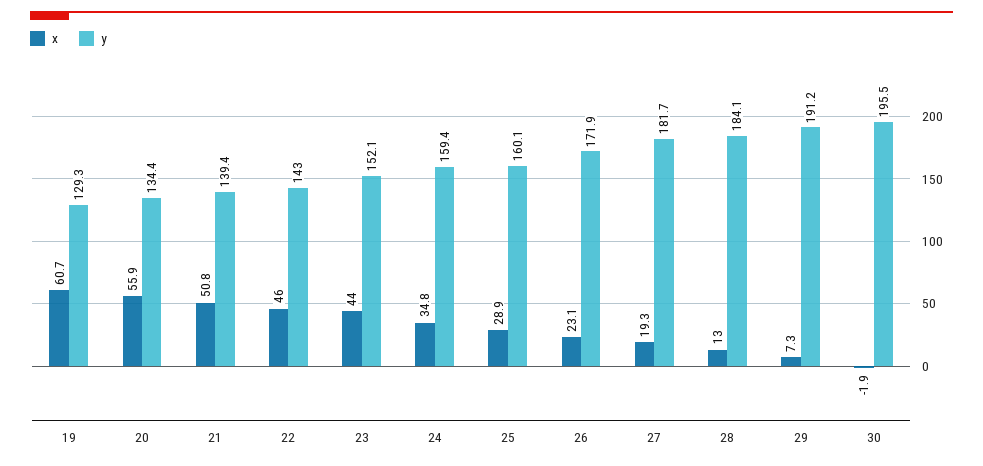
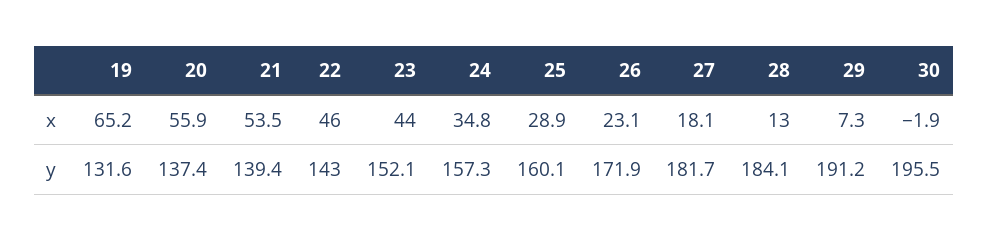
  {
    "x": {
-     "19": 60.7,
+     "19": 65.2,
      "20": 55.9,
-     "21": 50.8,
+     "21": 53.5,
      "22": 46,
      "23": 44,
      "24": 34.8,
      "25": 28.9,
      "26": 23.1,
-     "27": 19.3,
+     "27": 18.1,
      "28": 13,
      "29": 7.3,
      "30": -1.9
    },
    "y": {
-     "19": 129.3,
+     "19": 131.6,
-     "20": 134.4,
+     "20": 137.4,
      "21": 139.4,
      "22": 143,
      "23": 152.1,
-     "24": 159.4,
+     "24": 157.3,
      "25": 160.1,
      "26": 171.9,
      "27": 181.7,
      "28": 184.1,
      "29": 191.2,
      "30": 195.5
    }
  }

